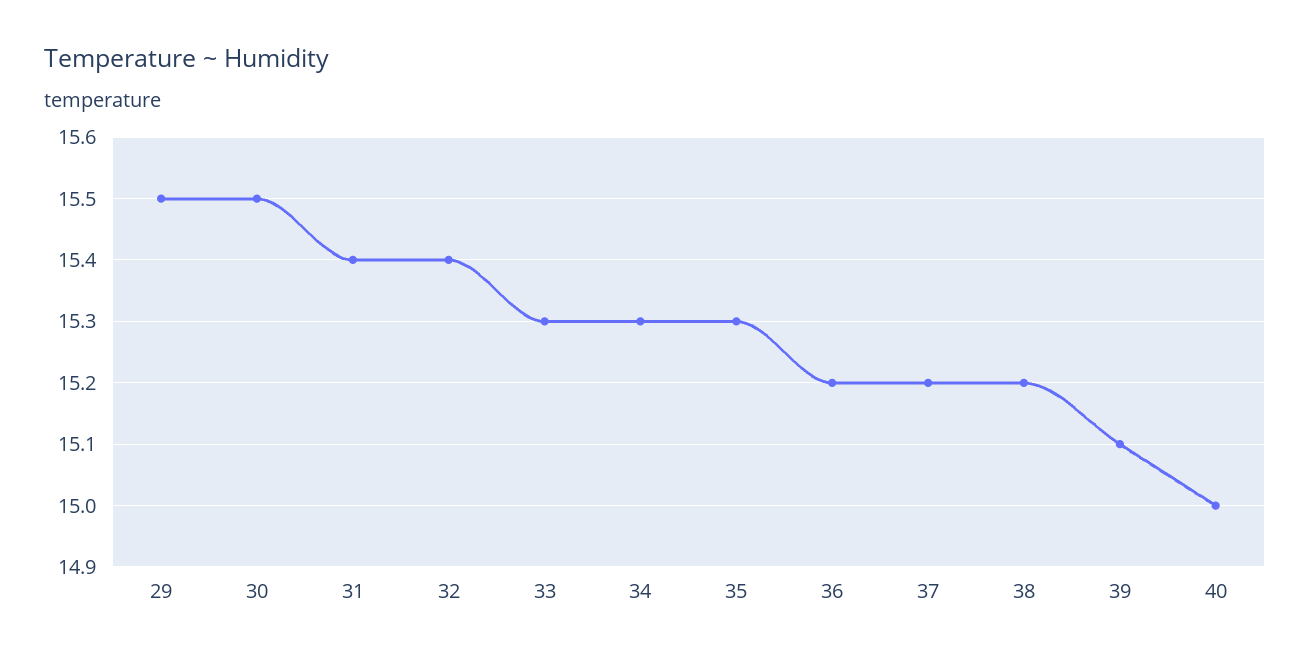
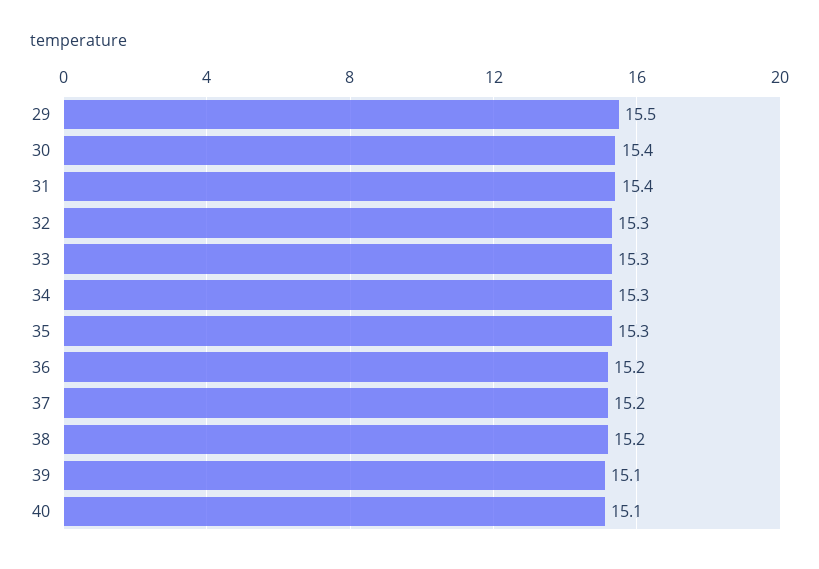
  {
    "29": 15.5,
-   "30": 15.5,
+   "30": 15.4,
    "31": 15.4,
-   "32": 15.4,
+   "32": 15.3,
    "33": 15.3,
    "34": 15.3,
    "35": 15.3,
    "36": 15.2,
    "37": 15.2,
    "38": 15.2,
    "39": 15.1,
-   "40": 15
+   "40": 15.1
  }

